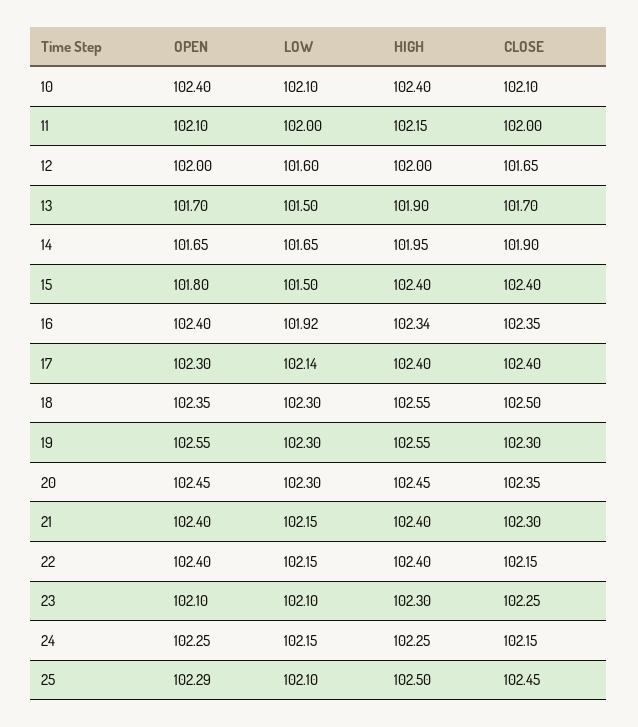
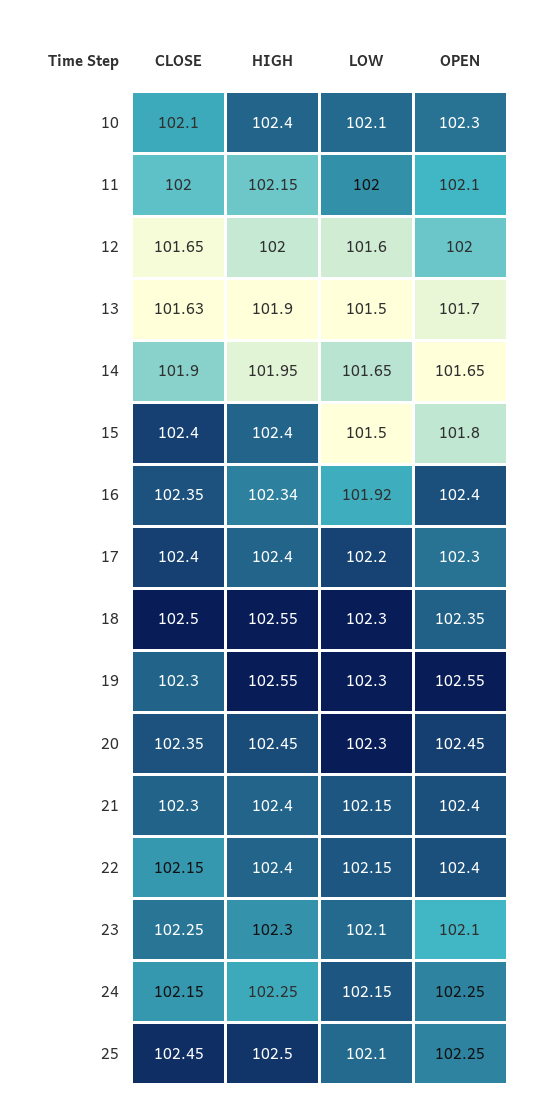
  {
    "OPEN": {
-     "10": 102.4,
+     "10": 102.3,
      "11": 102.1,
      "12": 102,
      "13": 101.7,
      "14": 101.65,
      "15": 101.8,
      "16": 102.4,
      "17": 102.3,
      "18": 102.35,
      "19": 102.55,
      "20": 102.45,
      "21": 102.4,
      "22": 102.4,
      "23": 102.1,
      "24": 102.25,
-     "25": 102.29
+     "25": 102.25
    },
    "LOW": {
      "10": 102.1,
      "11": 102,
      "12": 101.6,
      "13": 101.5,
      "14": 101.65,
      "15": 101.5,
      "16": 101.92,
-     "17": 102.14,
+     "17": 102.2,
      "18": 102.3,
      "19": 102.3,
      "20": 102.3,
      "21": 102.15,
      "22": 102.15,
      "23": 102.1,
      "24": 102.15,
      "25": 102.1
    },
    "HIGH": {
      "10": 102.4,
      "11": 102.15,
      "12": 102,
      "13": 101.9,
      "14": 101.95,
      "15": 102.4,
      "16": 102.34,
      "17": 102.4,
      "18": 102.55,
      "19": 102.55,
      "20": 102.45,
      "21": 102.4,
      "22": 102.4,
      "23": 102.3,
      "24": 102.25,
      "25": 102.5
    },
    "CLOSE": {
      "10": 102.1,
      "11": 102,
      "12": 101.65,
-     "13": 101.7,
+     "13": 101.63,
      "14": 101.9,
      "15": 102.4,
      "16": 102.35,
      "17": 102.4,
      "18": 102.5,
      "19": 102.3,
      "20": 102.35,
      "21": 102.3,
      "22": 102.15,
      "23": 102.25,
      "24": 102.15,
      "25": 102.45
    }
  }

